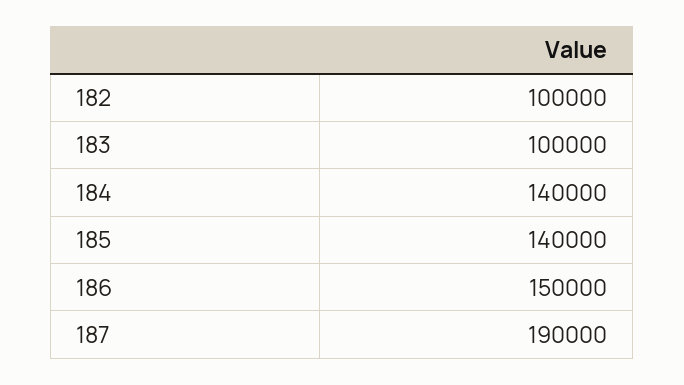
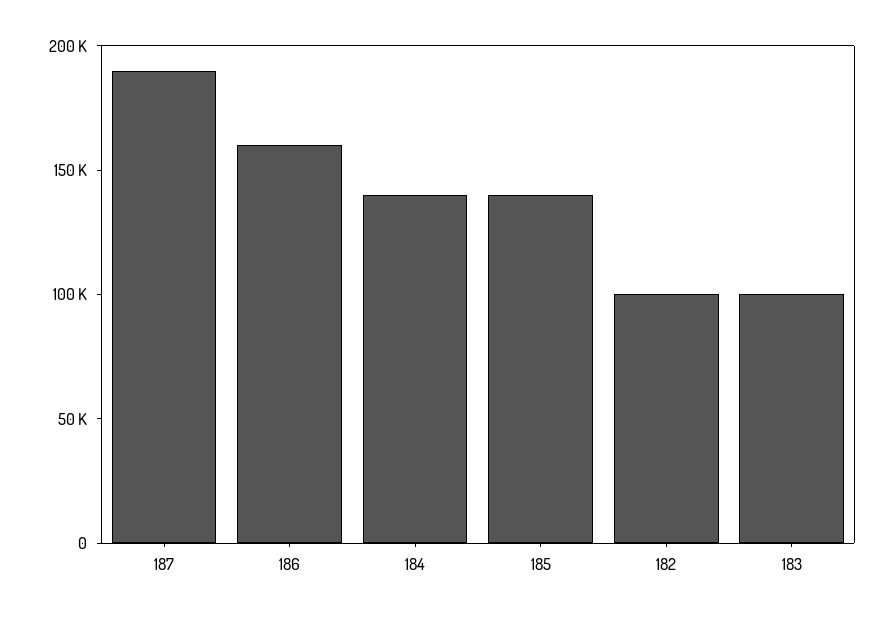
  {
    "182": 100000,
    "183": 100000,
    "184": 140000,
    "185": 140000,
-   "186": 150000,
+   "186": 160000,
    "187": 190000
  }

